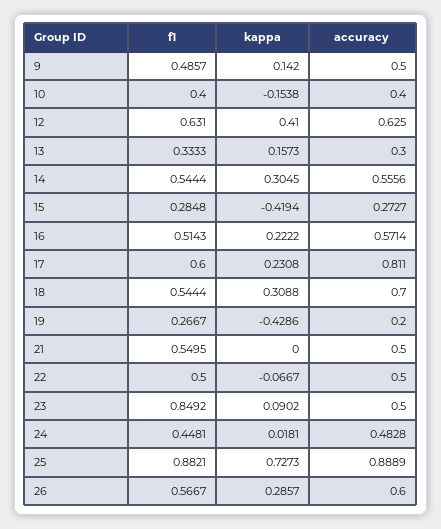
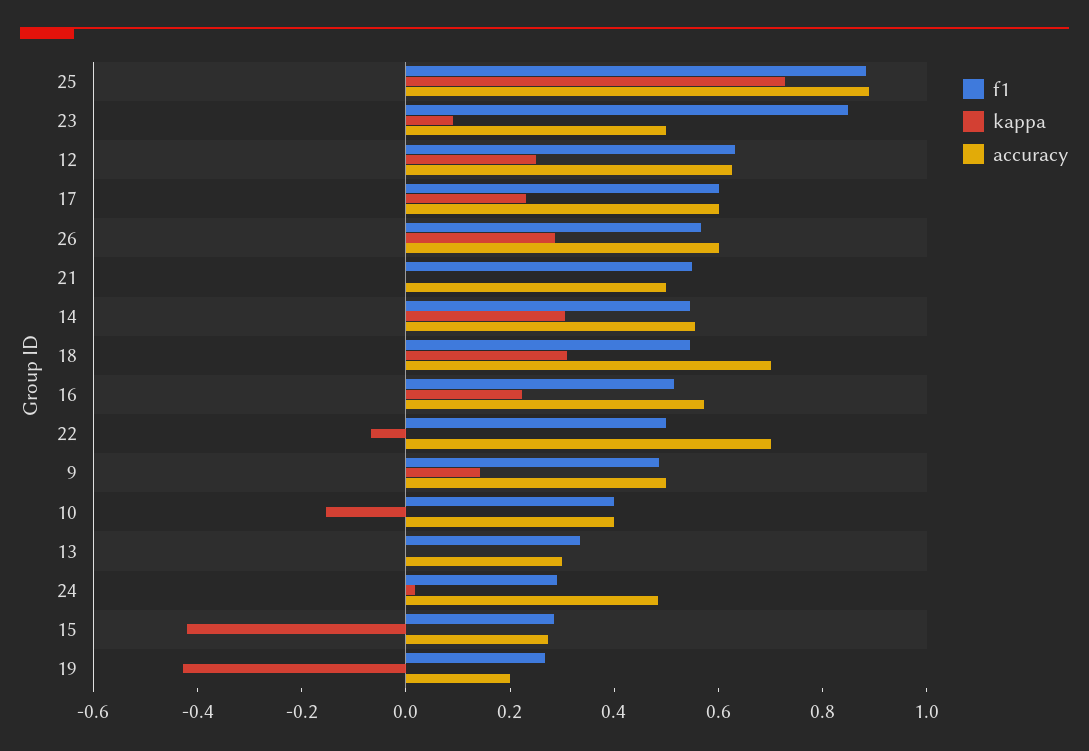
  {
    "f1": {
      "9": 0.4857,
      "10": 0.4,
      "12": 0.631,
      "13": 0.3333,
      "14": 0.5444,
      "15": 0.2848,
      "16": 0.5143,
      "17": 0.6,
      "18": 0.5444,
      "19": 0.2667,
      "21": 0.5495,
      "22": 0.5,
      "23": 0.8492,
-     "24": 0.4481,
+     "24": 0.3,
      "25": 0.8821,
      "26": 0.5667
    },
    "kappa": {
      "9": 0.142,
      "10": -0.1538,
-     "12": 0.41,
+     "12": 0.25,
-     "13": 0.1573,
+     "13": 0,
      "14": 0.3045,
      "15": -0.4194,
      "16": 0.2222,
      "17": 0.2308,
      "18": 0.3088,
      "19": -0.4286,
      "21": 0,
      "22": -0.0667,
      "23": 0.0902,
      "24": 0.0181,
      "25": 0.7273,
      "26": 0.2857
    },
    "accuracy": {
      "9": 0.5,
      "10": 0.4,
      "12": 0.625,
      "13": 0.3,
      "14": 0.5556,
      "15": 0.2727,
      "16": 0.5714,
-     "17": 0.811,
+     "17": 0.6,
      "18": 0.7,
      "19": 0.2,
      "21": 0.5,
-     "22": 0.5,
+     "22": 0.7,
      "23": 0.5,
      "24": 0.4828,
      "25": 0.8889,
      "26": 0.6
    }
  }

